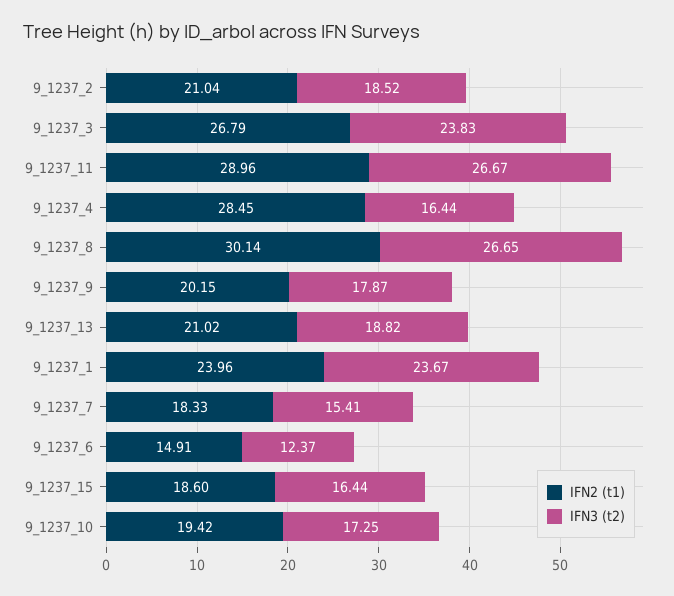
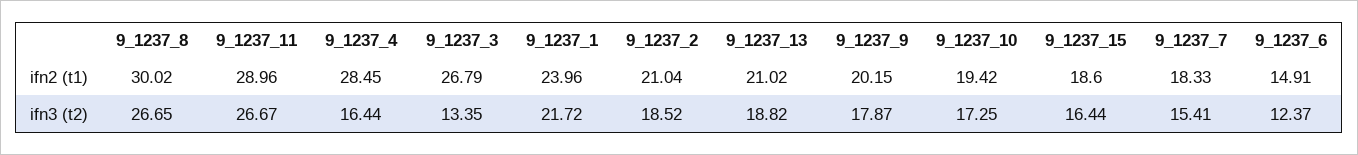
  {
    "IFN2 (t1)": {
      "9_1237_2": 21.04,
      "9_1237_3": 26.79,
      "9_1237_11": 28.96,
      "9_1237_4": 28.45,
-     "9_1237_8": 30.14,
+     "9_1237_8": 30.02,
      "9_1237_9": 20.15,
      "9_1237_13": 21.02,
      "9_1237_1": 23.96,
      "9_1237_7": 18.33,
      "9_1237_6": 14.91,
      "9_1237_15": 18.6,
      "9_1237_10": 19.42
    },
    "IFN3 (t2)": {
      "9_1237_2": 18.52,
-     "9_1237_3": 23.83,
+     "9_1237_3": 13.35,
      "9_1237_11": 26.67,
      "9_1237_4": 16.44,
      "9_1237_8": 26.65,
      "9_1237_9": 17.87,
      "9_1237_13": 18.82,
-     "9_1237_1": 23.67,
+     "9_1237_1": 21.72,
      "9_1237_7": 15.41,
      "9_1237_6": 12.37,
      "9_1237_15": 16.44,
      "9_1237_10": 17.25
    }
  }

